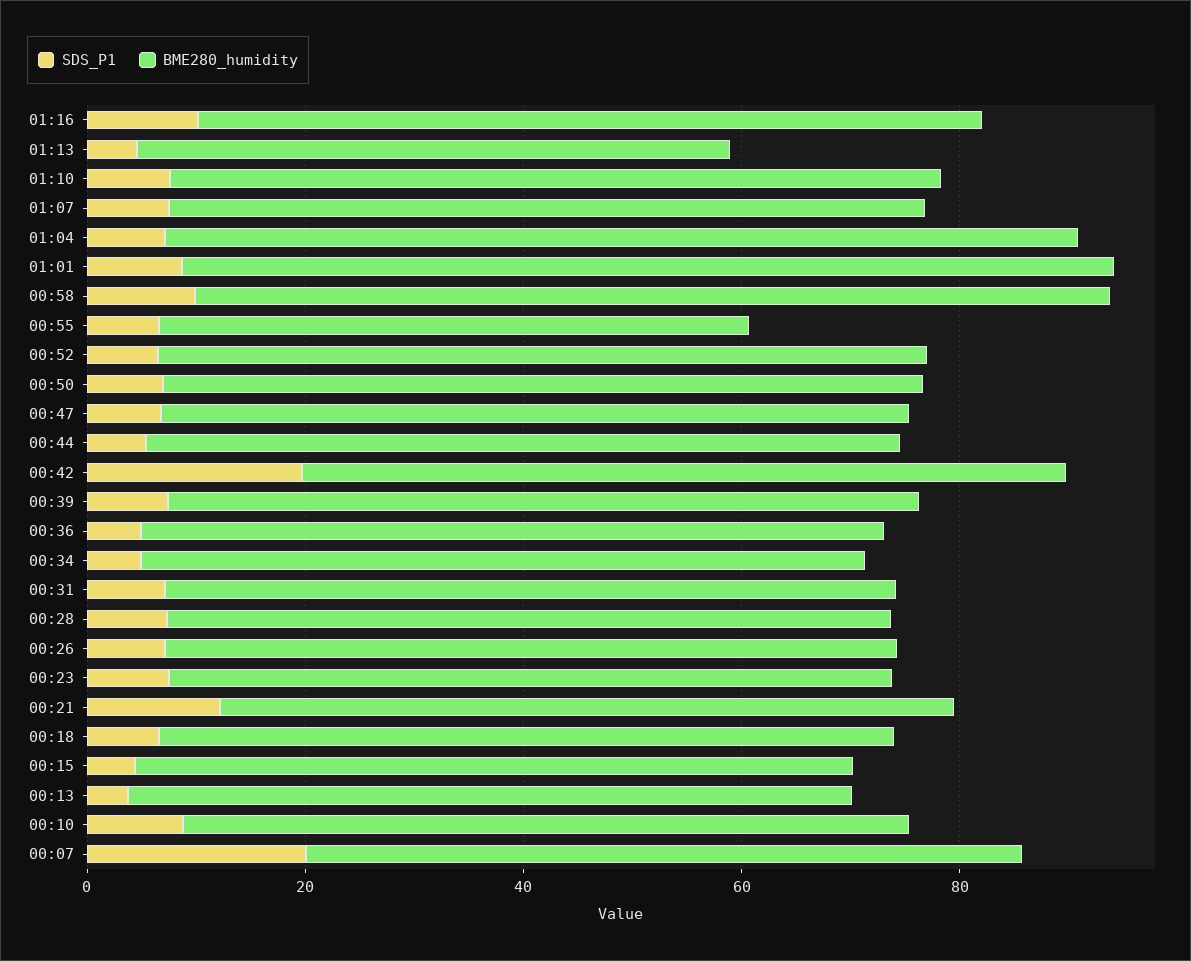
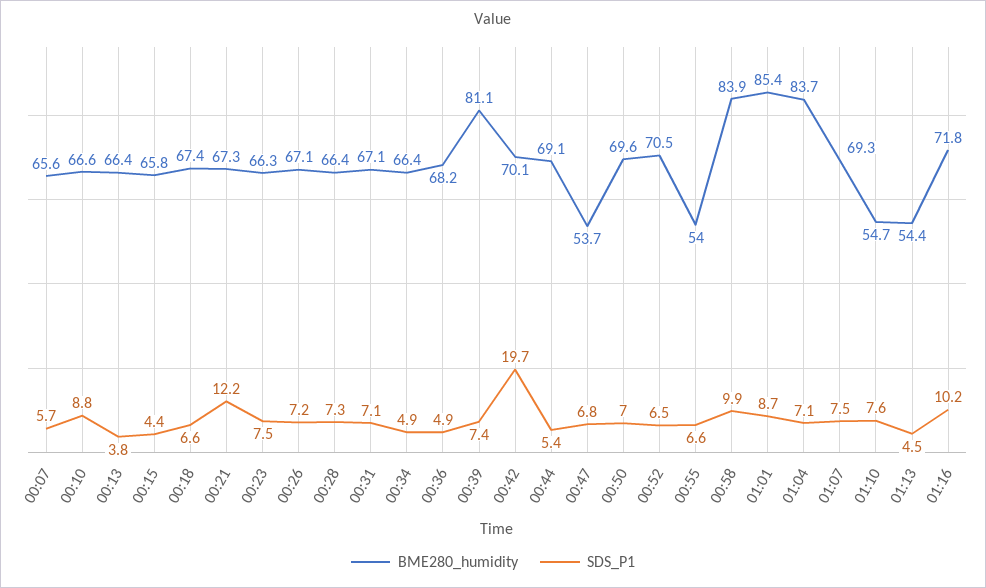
  {
    "SDS_P1": {
      "01:16": 10.2,
      "01:13": 4.5,
      "01:10": 7.6,
      "01:07": 7.5,
      "01:04": 7.1,
      "01:01": 8.7,
      "00:58": 9.9,
      "00:55": 6.6,
      "00:52": 6.5,
      "00:50": 7,
      "00:47": 6.8,
      "00:44": 5.4,
      "00:42": 19.7,
      "00:39": 7.4,
      "00:36": 4.9,
      "00:34": 4.9,
      "00:31": 7.1,
      "00:28": 7.3,
      "00:26": 7.2,
      "00:23": 7.5,
      "00:21": 12.2,
      "00:18": 6.6,
      "00:15": 4.4,
      "00:13": 3.8,
      "00:10": 8.8,
-     "00:07": 20
+     "00:07": 5.7
    },
    "BME280_humidity": {
      "01:16": 71.8,
      "01:13": 54.4,
-     "01:10": 70,
+     "01:10": 54.7,
      "01:07": 69.3,
      "01:04": 83.7,
      "01:01": 85.4,
      "00:58": 83.9,
      "00:55": 54,
      "00:52": 70.5,
      "00:50": 69.6,
-     "00:47": 70,
+     "00:47": 53.7,
      "00:44": 69.1,
      "00:42": 70.1,
-     "00:39": 70,
+     "00:39": 81.1,
      "00:36": 68.2,
      "00:34": 66.4,
      "00:31": 67.1,
      "00:28": 66.4,
      "00:26": 67.1,
      "00:23": 66.3,
      "00:21": 67.3,
      "00:18": 67.4,
      "00:15": 65.8,
      "00:13": 66.4,
      "00:10": 66.6,
      "00:07": 65.6
    }
  }

